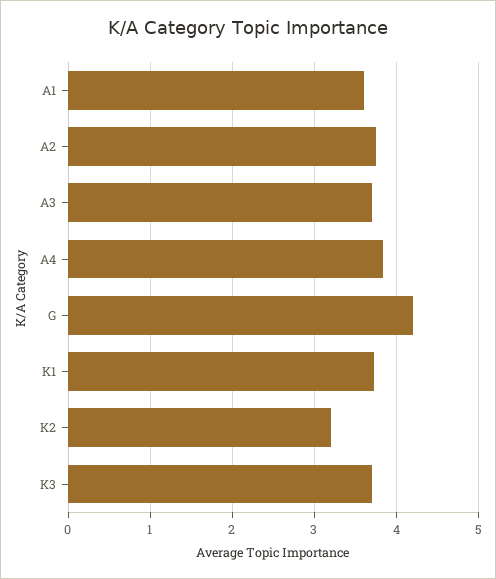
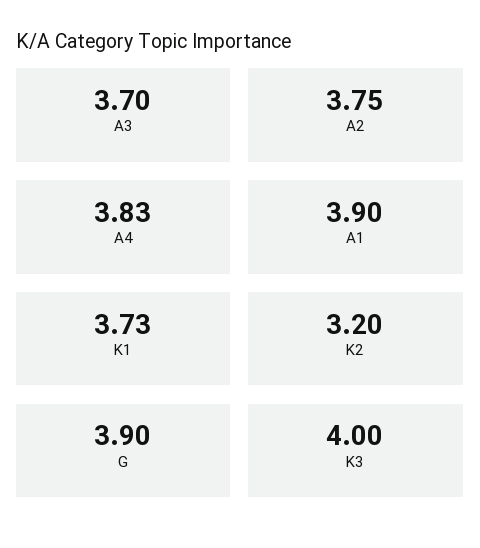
  {
-   "A1": 3.6,
+   "A1": 3.9,
    "A2": 3.75,
    "A3": 3.7,
    "A4": 3.83,
-   "G": 4.2,
+   "G": 3.9,
    "K1": 3.73,
    "K2": 3.2,
-   "K3": 3.7
+   "K3": 4
  }

